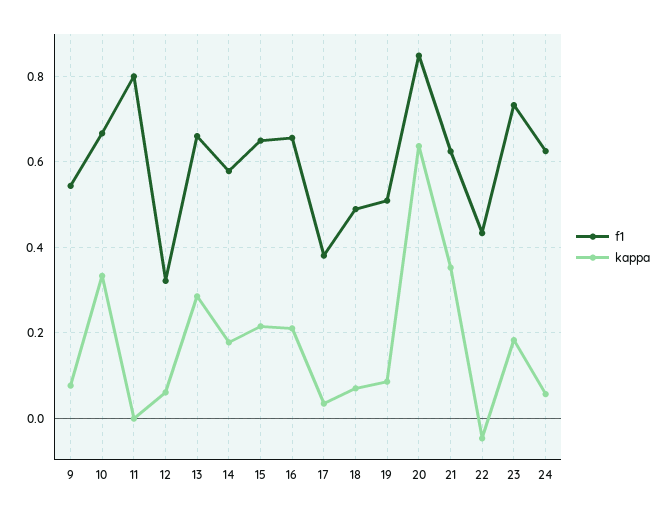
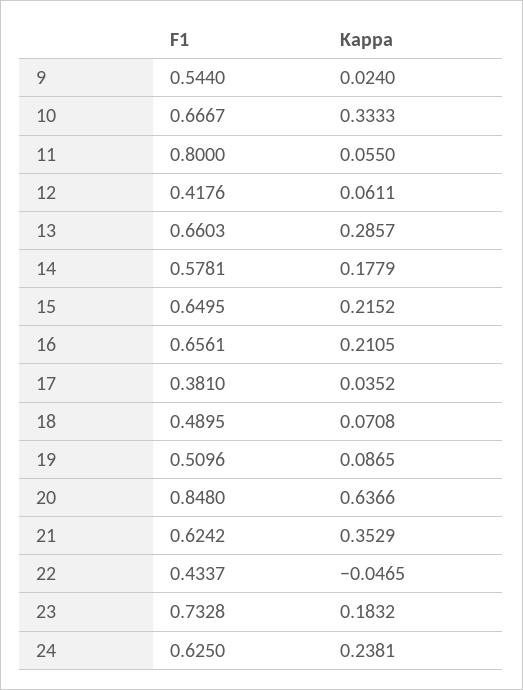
  {
    "f1": {
      "9": 0.544,
      "10": 0.6667,
      "11": 0.8,
-     "12": 0.32,
+     "12": 0.4176,
      "13": 0.6603,
      "14": 0.5781,
      "15": 0.6495,
      "16": 0.6561,
      "17": 0.381,
      "18": 0.4895,
      "19": 0.5096,
      "20": 0.848,
      "21": 0.6242,
      "22": 0.4337,
      "23": 0.7328,
      "24": 0.625
    },
    "kappa": {
-     "9": 0.08,
+     "9": 0.024,
      "10": 0.3333,
-     "11": 0,
+     "11": 0.055,
      "12": 0.0611,
      "13": 0.2857,
      "14": 0.1779,
      "15": 0.2152,
      "16": 0.2105,
      "17": 0.0352,
      "18": 0.0708,
      "19": 0.0865,
      "20": 0.6366,
      "21": 0.3529,
      "22": -0.0465,
      "23": 0.1832,
-     "24": 0.06
+     "24": 0.2381
    }
  }

